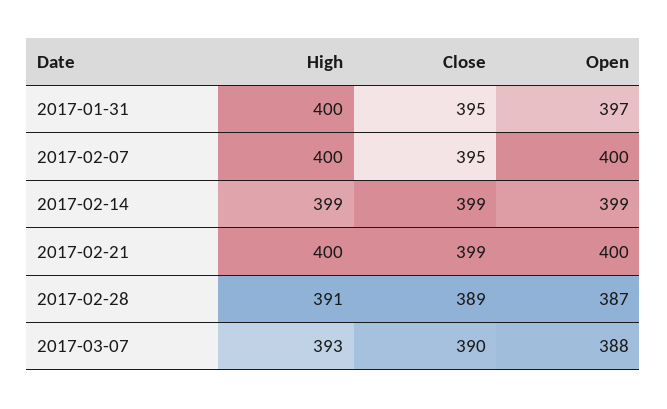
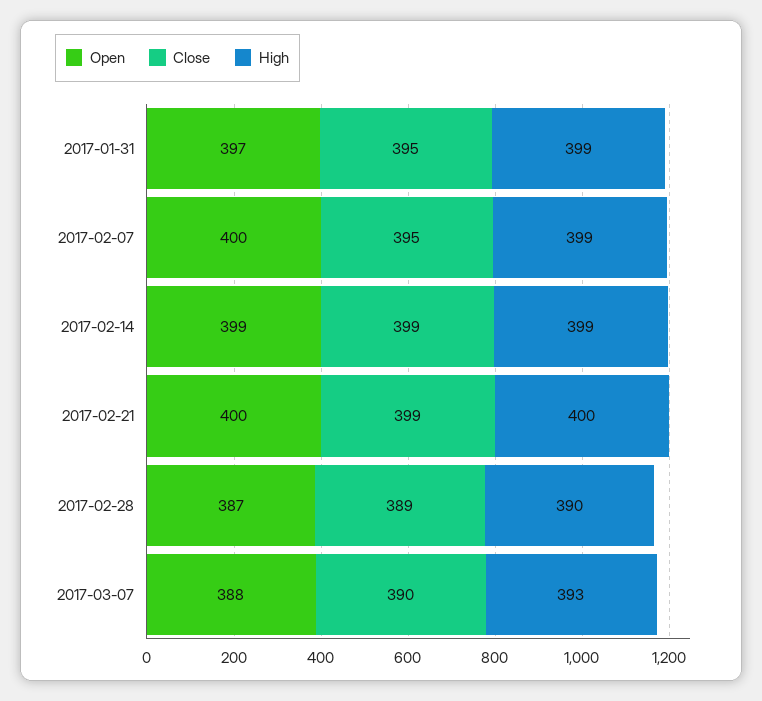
  {
    "High": {
-     "2017-01-31": 400,
+     "2017-01-31": 399,
-     "2017-02-07": 400,
+     "2017-02-07": 399,
      "2017-02-14": 399,
      "2017-02-21": 400,
-     "2017-02-28": 391,
+     "2017-02-28": 390,
      "2017-03-07": 393
    },
    "Close": {
      "2017-01-31": 395,
      "2017-02-07": 395,
      "2017-02-14": 399,
      "2017-02-21": 399,
      "2017-02-28": 389,
      "2017-03-07": 390
    },
    "Open": {
      "2017-01-31": 397,
      "2017-02-07": 400,
      "2017-02-14": 399,
      "2017-02-21": 400,
      "2017-02-28": 387,
      "2017-03-07": 388
    }
  }

